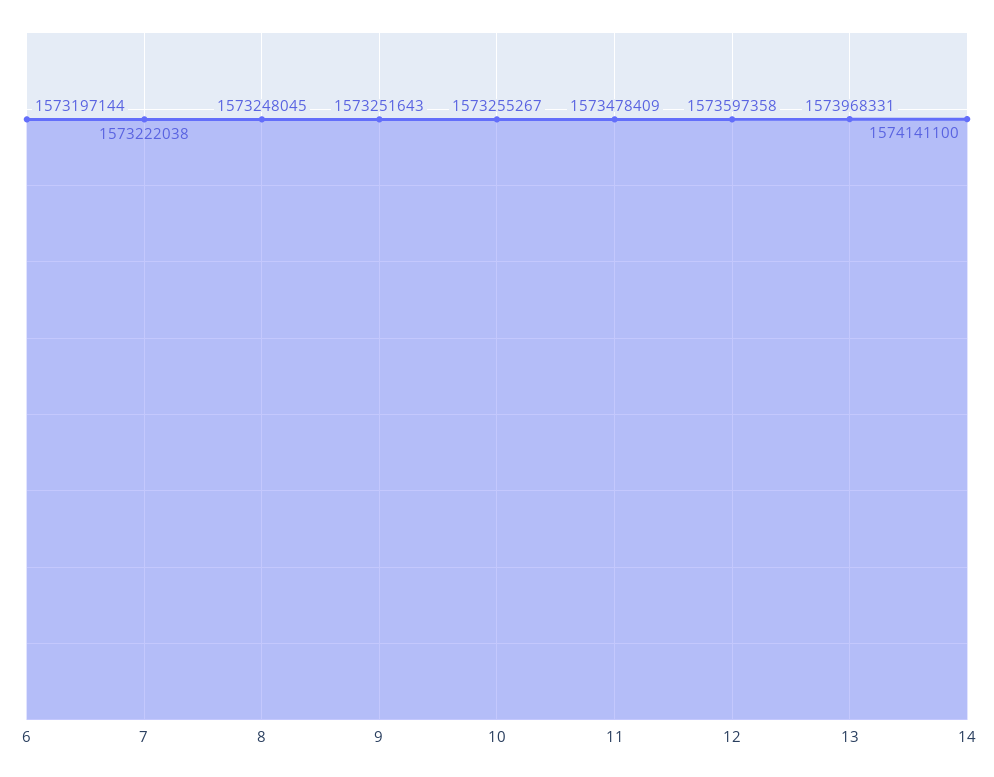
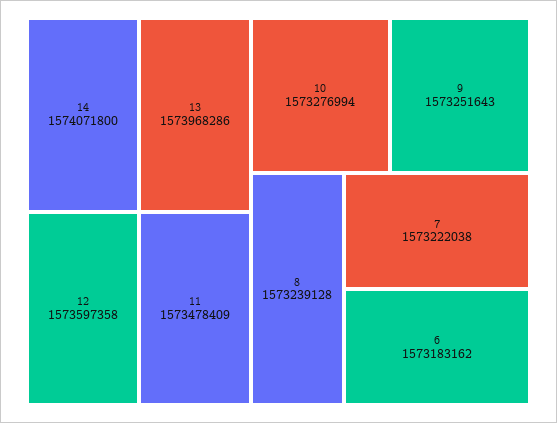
  {
-   "6": 1573197144,
+   "6": 1573183162,
    "7": 1573222038,
-   "8": 1573248045,
+   "8": 1573239128,
    "9": 1573251643,
-   "10": 1573255267,
+   "10": 1573276994,
    "11": 1573478409,
    "12": 1573597358,
-   "13": 1573968331,
+   "13": 1573968286,
-   "14": 1574141100
+   "14": 1574071800
  }

